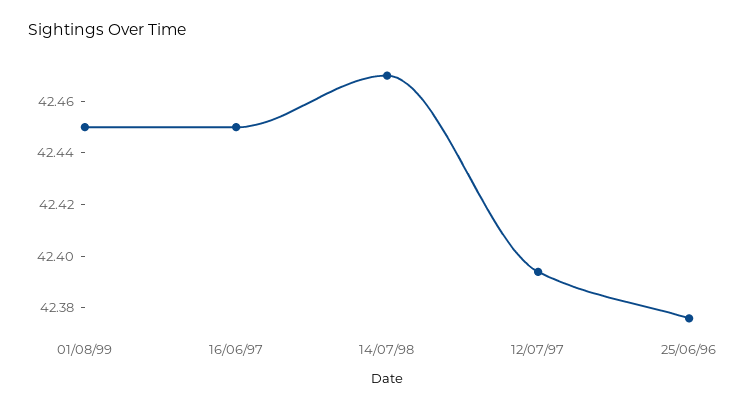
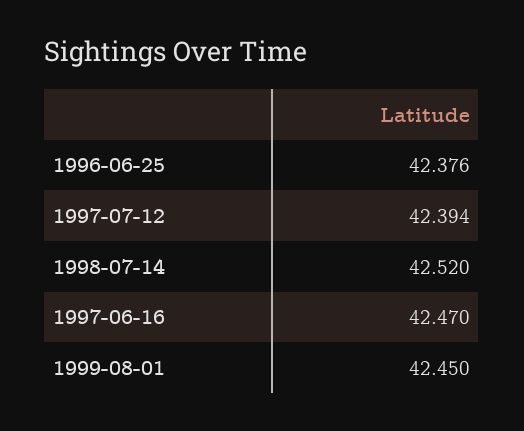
  {
    "01/08/99": 42.45,
-   "16/06/97": 42.45,
+   "16/06/97": 42.47,
-   "14/07/98": 42.47,
+   "14/07/98": 42.52,
    "12/07/97": 42.394,
    "25/06/96": 42.376
  }

